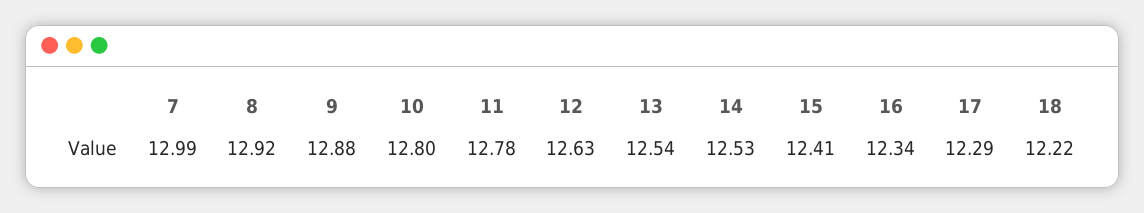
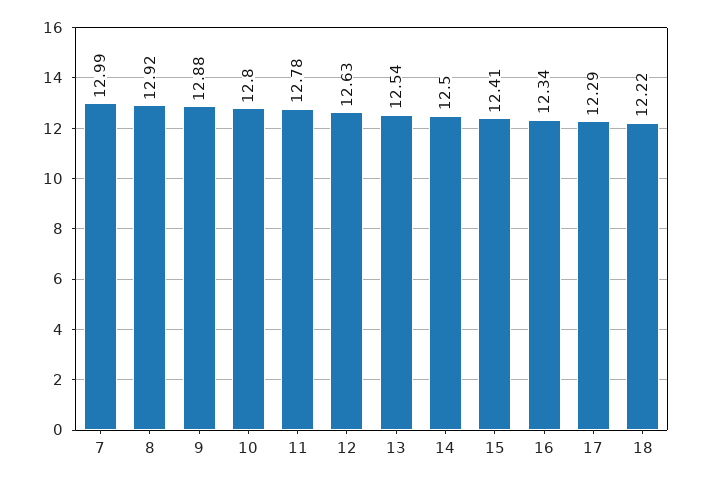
  {
    "7": 12.99,
    "8": 12.92,
    "9": 12.88,
    "10": 12.8,
    "11": 12.78,
    "12": 12.63,
    "13": 12.54,
-   "14": 12.53,
+   "14": 12.5,
    "15": 12.41,
    "16": 12.34,
    "17": 12.29,
    "18": 12.22
  }

